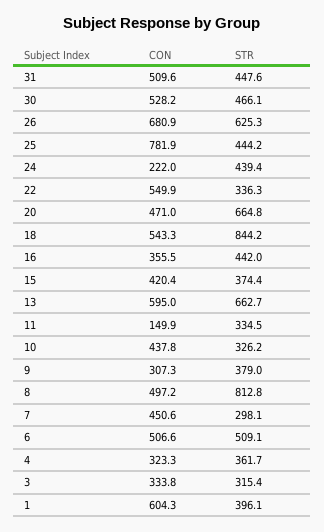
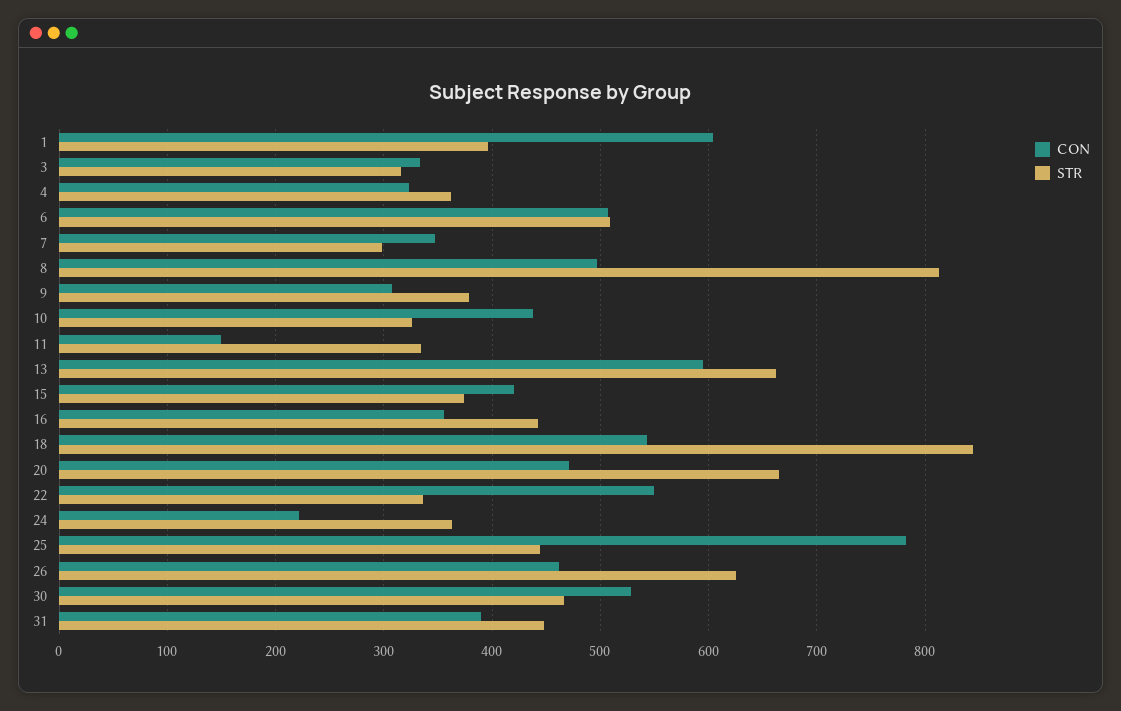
  {
    "CON": {
-     "31": 509.6,
+     "31": 390,
      "30": 528.2,
-     "26": 680.9,
+     "26": 460,
      "25": 781.9,
      "24": 222,
      "22": 549.9,
      "20": 471,
      "18": 543.3,
      "16": 355.5,
      "15": 420.4,
      "13": 595,
      "11": 149.9,
      "10": 437.8,
      "9": 307.3,
      "8": 497.2,
-     "7": 450.6,
+     "7": 350,
      "6": 506.6,
      "4": 323.3,
      "3": 333.8,
      "1": 604.3
    },
    "STR": {
      "31": 447.6,
      "30": 466.1,
      "26": 625.3,
      "25": 444.2,
-     "24": 439.4,
+     "24": 360,
      "22": 336.3,
      "20": 664.8,
      "18": 844.2,
      "16": 442,
      "15": 374.4,
      "13": 662.7,
      "11": 334.5,
      "10": 326.2,
      "9": 379,
      "8": 812.8,
      "7": 298.1,
      "6": 509.1,
      "4": 361.7,
      "3": 315.4,
      "1": 396.1
    }
  }

